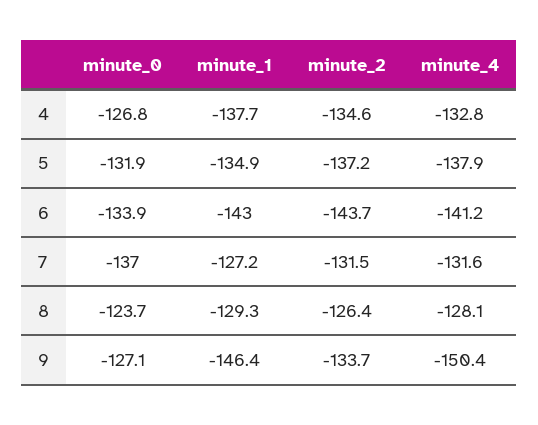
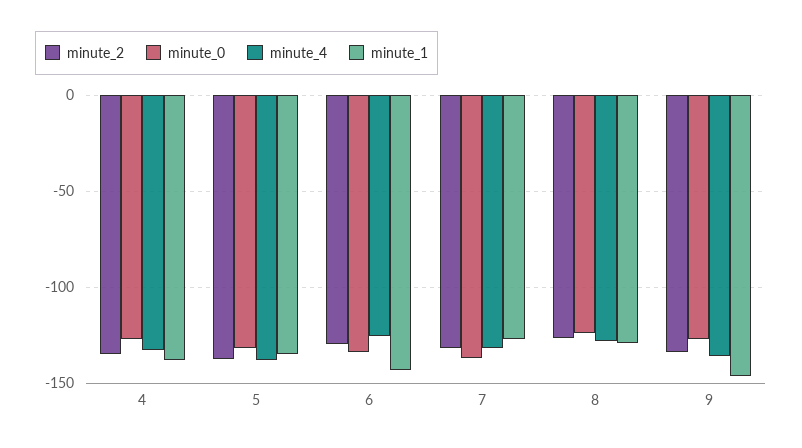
  {
    "minute_0": {
      "4": -126.8,
      "5": -131.9,
      "6": -133.9,
      "7": -137,
      "8": -123.7,
      "9": -127.1
    },
    "minute_1": {
      "4": -137.7,
      "5": -134.9,
      "6": -143,
      "7": -127.2,
      "8": -129.3,
      "9": -146.4
    },
    "minute_2": {
      "4": -134.6,
      "5": -137.2,
-     "6": -143.7,
+     "6": -130,
      "7": -131.5,
      "8": -126.4,
      "9": -133.7
    },
    "minute_4": {
      "4": -132.8,
      "5": -137.9,
-     "6": -141.2,
+     "6": -125,
      "7": -131.6,
      "8": -128.1,
-     "9": -150.4
+     "9": -135
    }
  }

